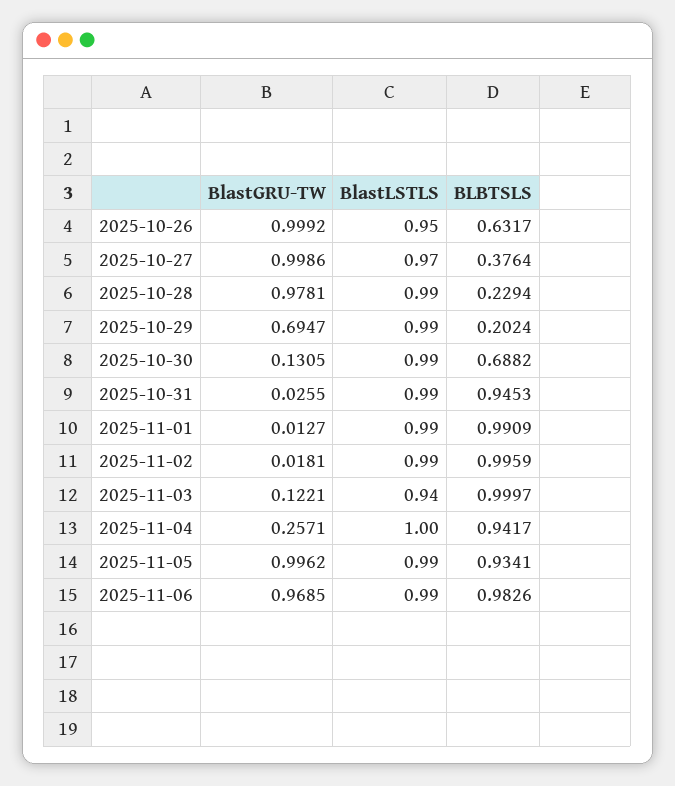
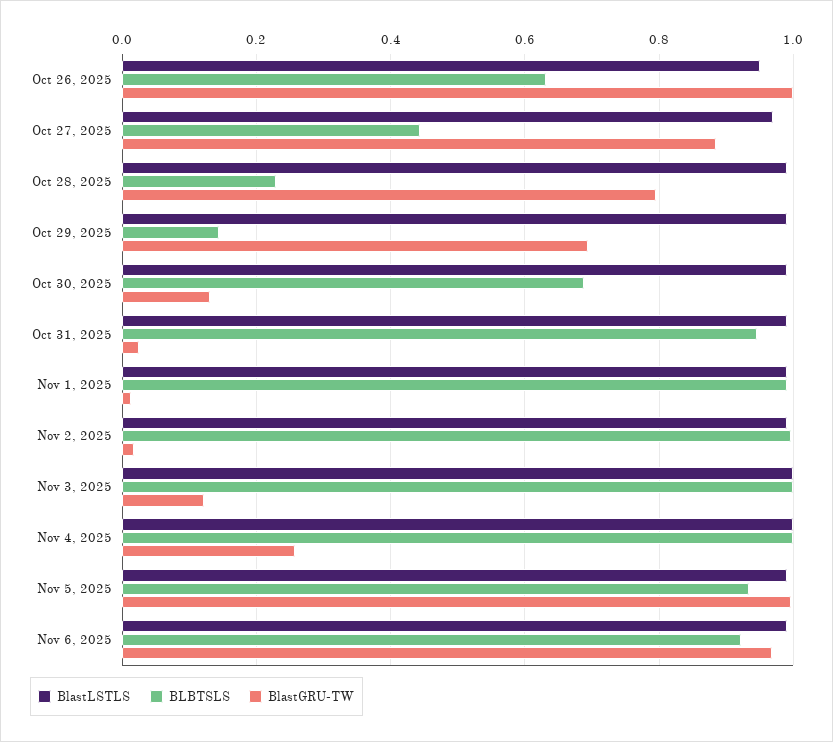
  {
    "BlastGRU-TW": {
      "2025-10-26": 0.9992,
-     "2025-10-27": 0.9986,
+     "2025-10-27": 0.88,
-     "2025-10-28": 0.9781,
+     "2025-10-28": 0.8,
      "2025-10-29": 0.6947,
      "2025-10-30": 0.1305,
      "2025-10-31": 0.0255,
      "2025-11-01": 0.0127,
      "2025-11-02": 0.0181,
      "2025-11-03": 0.1221,
      "2025-11-04": 0.2571,
      "2025-11-05": 0.9962,
      "2025-11-06": 0.9685
    },
    "BlastLSTLS": {
      "2025-10-26": 0.95,
      "2025-10-27": 0.97,
      "2025-10-28": 0.99,
      "2025-10-29": 0.99,
      "2025-10-30": 0.99,
      "2025-10-31": 0.99,
      "2025-11-01": 0.99,
      "2025-11-02": 0.99,
-     "2025-11-03": 0.94,
+     "2025-11-03": 1,
      "2025-11-04": 1,
      "2025-11-05": 0.99,
      "2025-11-06": 0.99
    },
    "BLBTSLS": {
      "2025-10-26": 0.6317,
-     "2025-10-27": 0.3764,
+     "2025-10-27": 0.44,
      "2025-10-28": 0.2294,
-     "2025-10-29": 0.2024,
+     "2025-10-29": 0.14,
      "2025-10-30": 0.6882,
      "2025-10-31": 0.9453,
      "2025-11-01": 0.9909,
      "2025-11-02": 0.9959,
      "2025-11-03": 0.9997,
-     "2025-11-04": 0.9417,
+     "2025-11-04": 1,
      "2025-11-05": 0.9341,
-     "2025-11-06": 0.9826
+     "2025-11-06": 0.92
    }
  }

